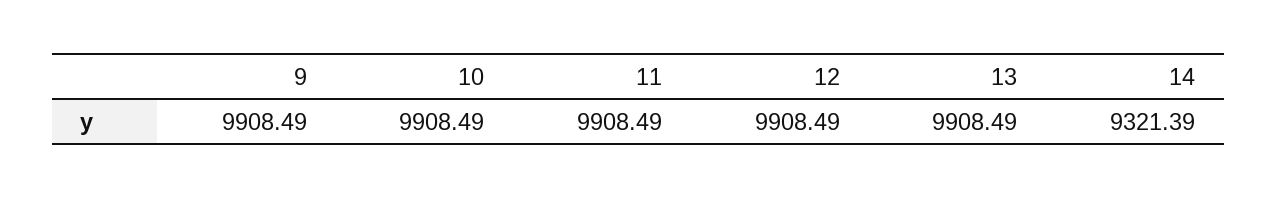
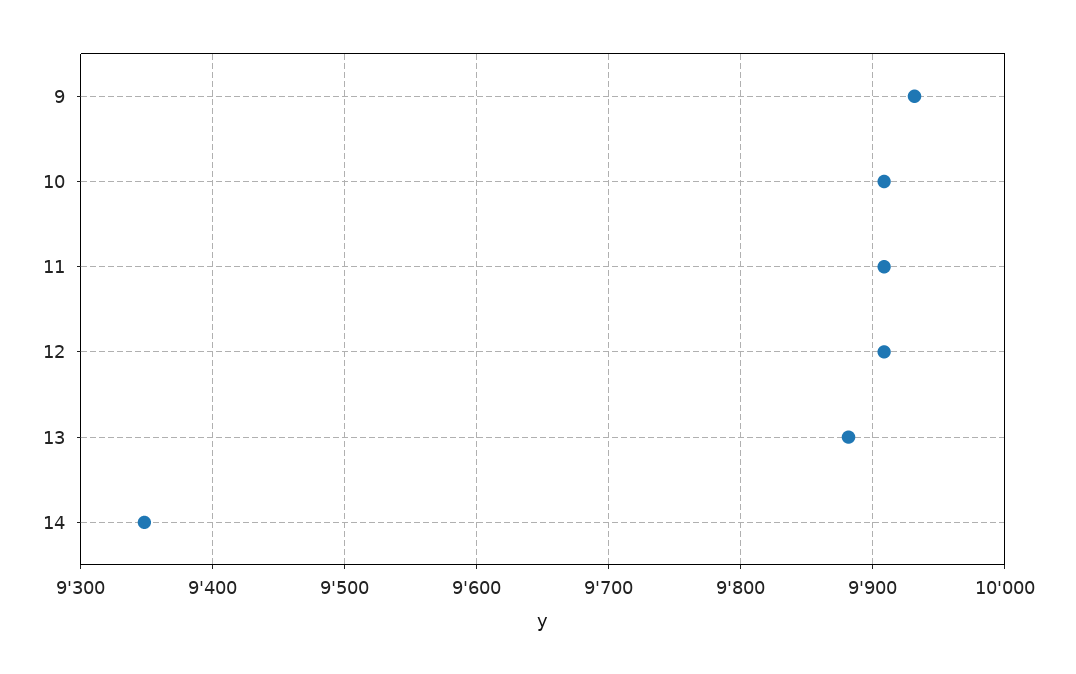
  {
-   "9": 9908.49,
+   "9": 9930,
    "10": 9908.49,
    "11": 9908.49,
    "12": 9908.49,
-   "13": 9908.49,
+   "13": 9880,
-   "14": 9321.39
+   "14": 9350
  }

